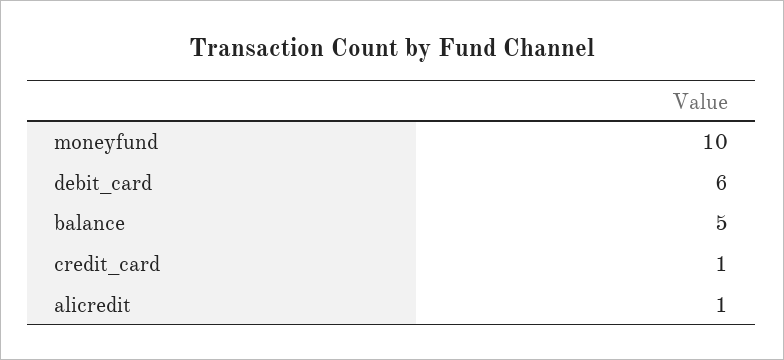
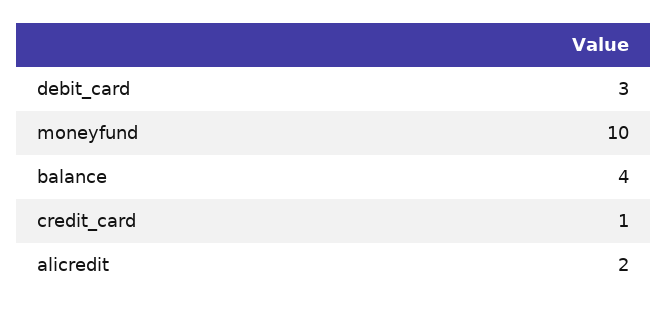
  {
    "moneyfund": 10,
-   "debit_card": 6,
+   "debit_card": 3,
-   "balance": 5,
+   "balance": 4,
    "credit_card": 1,
-   "alicredit": 1
+   "alicredit": 2
  }

